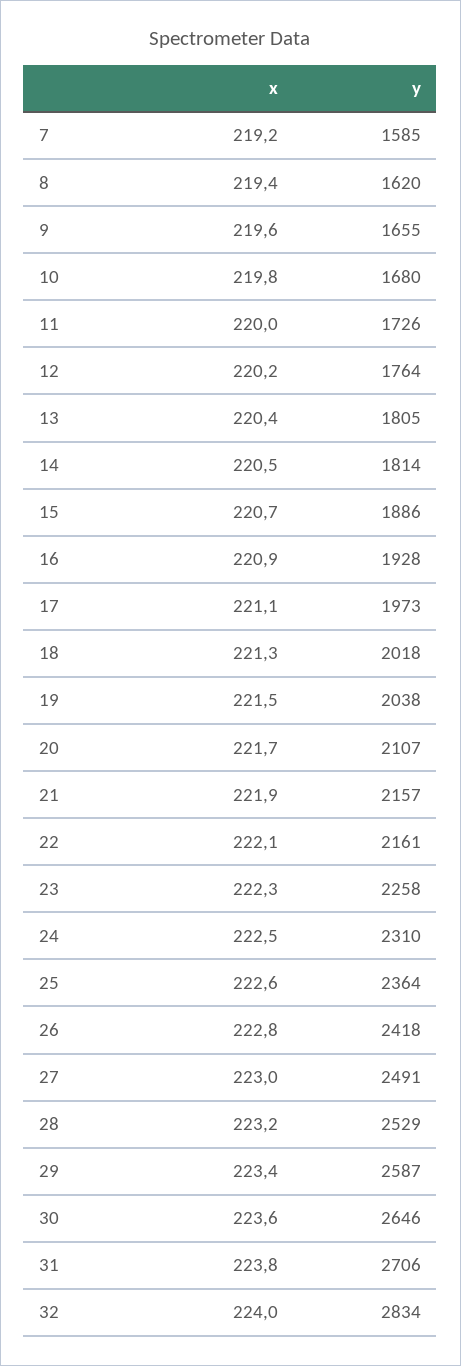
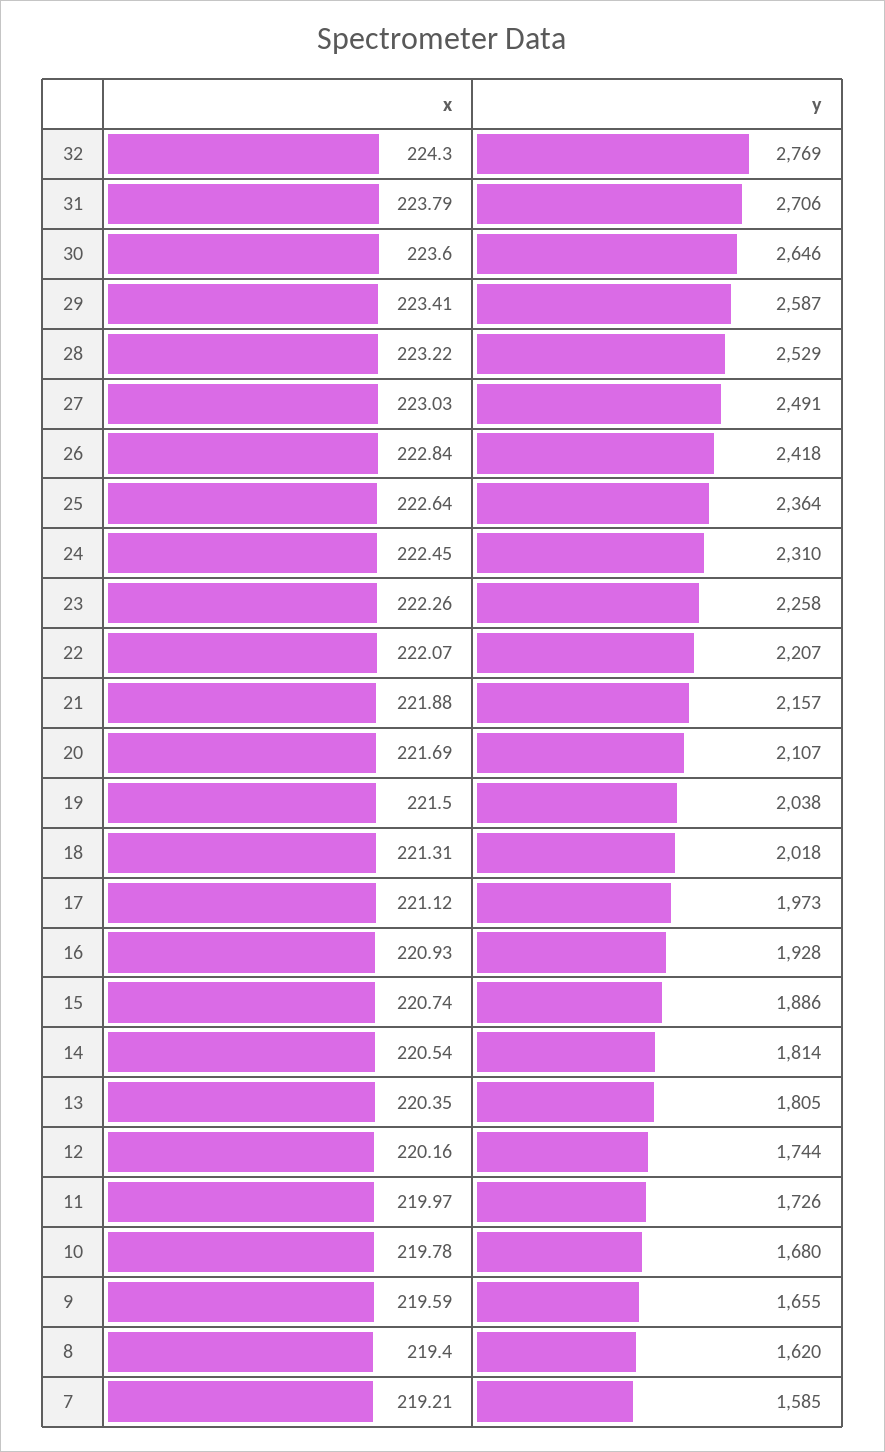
  {
    "x": {
      "7": 219.21,
      "8": 219.4,
      "9": 219.59,
      "10": 219.78,
      "11": 219.97,
      "12": 220.16,
      "13": 220.35,
      "14": 220.54,
      "15": 220.74,
      "16": 220.93,
      "17": 221.12,
      "18": 221.31,
      "19": 221.5,
      "20": 221.69,
      "21": 221.88,
      "22": 222.07,
      "23": 222.26,
      "24": 222.45,
      "25": 222.64,
      "26": 222.84,
      "27": 223.03,
      "28": 223.22,
      "29": 223.41,
      "30": 223.6,
      "31": 223.79,
-     "32": 224
+     "32": 224.3
    },
    "y": {
      "7": 1585,
      "8": 1620,
      "9": 1655,
      "10": 1680,
      "11": 1726,
-     "12": 1764,
+     "12": 1744,
      "13": 1805,
      "14": 1814,
      "15": 1886,
      "16": 1928,
      "17": 1973,
      "18": 2018,
      "19": 2038,
      "20": 2107,
      "21": 2157,
-     "22": 2161,
+     "22": 2207,
      "23": 2258,
      "24": 2310,
      "25": 2364,
      "26": 2418,
      "27": 2491,
      "28": 2529,
      "29": 2587,
      "30": 2646,
      "31": 2706,
-     "32": 2834
+     "32": 2769
    }
  }

